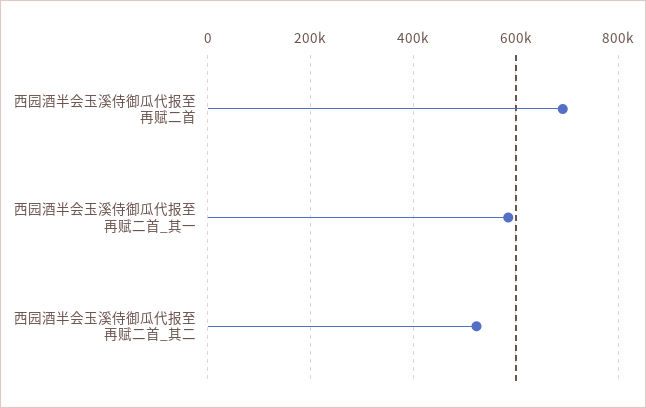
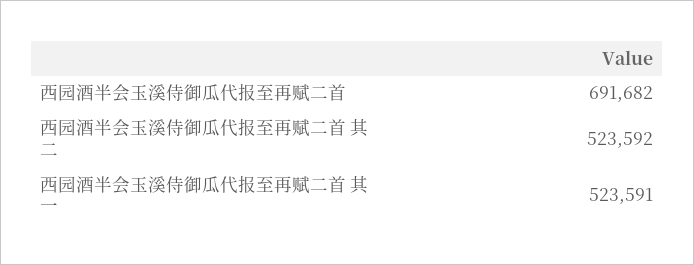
  {
    "西园酒半会玉溪侍御瓜代报至再赋二首": 691682,
-   "西园酒半会玉溪侍御瓜代报至再赋二首_其一": 580000,
+   "西园酒半会玉溪侍御瓜代报至再赋二首_其一": 523591,
    "西园酒半会玉溪侍御瓜代报至再赋二首_其二": 523592
  }

